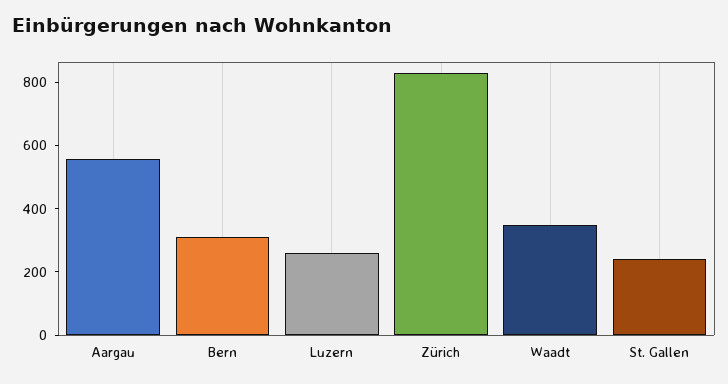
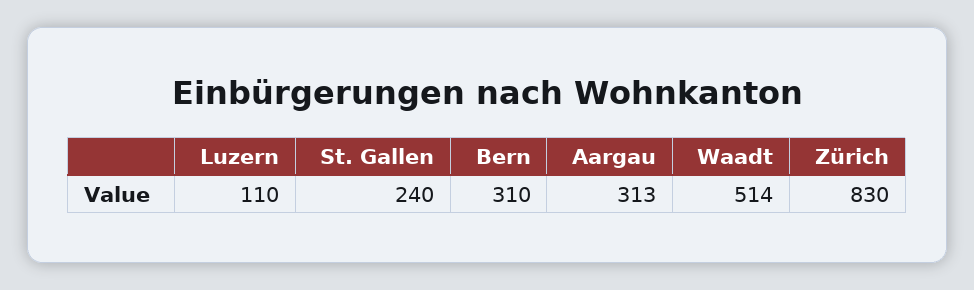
  {
-   "Aargau": 550,
+   "Aargau": 313,
    "Bern": 310,
-   "Luzern": 250,
+   "Luzern": 110,
    "Zürich": 830,
-   "Waadt": 350,
+   "Waadt": 514,
    "St. Gallen": 240
  }

